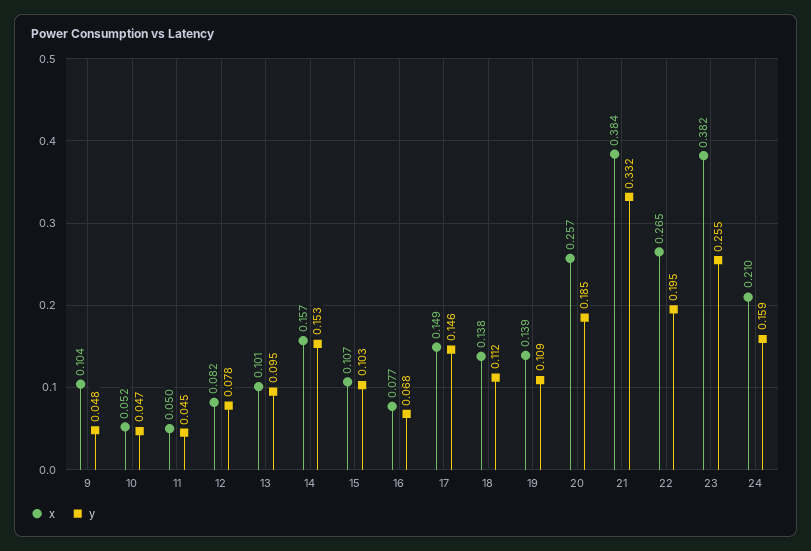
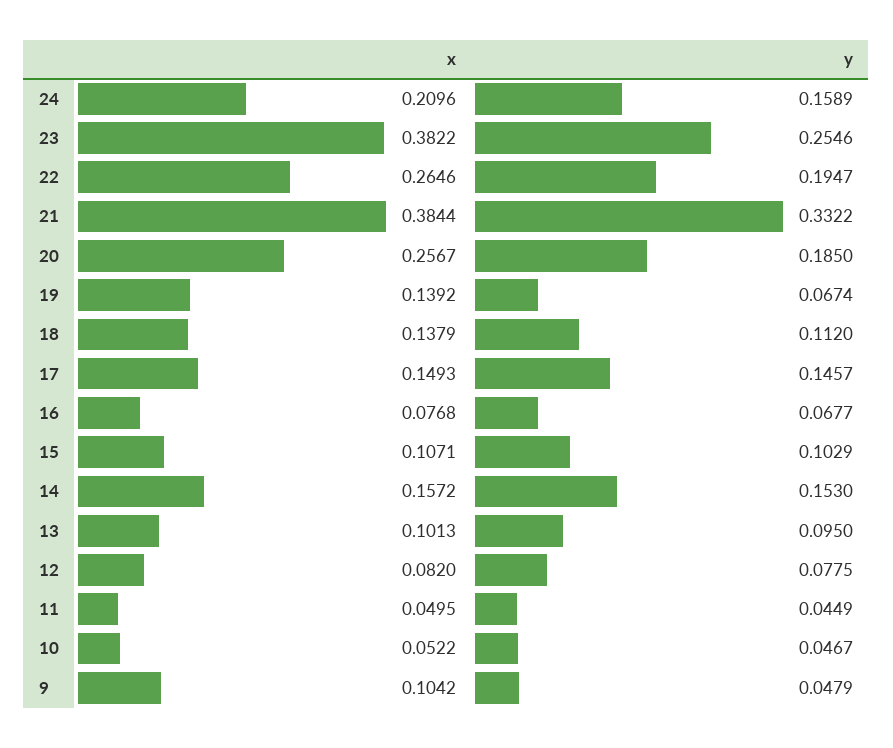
  {
    "x": {
      "9": 0.1042,
      "10": 0.0522,
      "11": 0.0495,
      "12": 0.082,
      "13": 0.1013,
      "14": 0.1572,
      "15": 0.1071,
      "16": 0.0768,
      "17": 0.1493,
      "18": 0.1379,
      "19": 0.1392,
      "20": 0.2567,
      "21": 0.3844,
      "22": 0.2646,
      "23": 0.3822,
      "24": 0.2096
    },
    "y": {
      "9": 0.0479,
      "10": 0.0467,
      "11": 0.0449,
      "12": 0.0775,
      "13": 0.095,
      "14": 0.153,
      "15": 0.1029,
      "16": 0.0677,
      "17": 0.1457,
      "18": 0.112,
-     "19": 0.109,
+     "19": 0.0674,
      "20": 0.185,
      "21": 0.3322,
      "22": 0.1947,
      "23": 0.2546,
      "24": 0.1589
    }
  }

